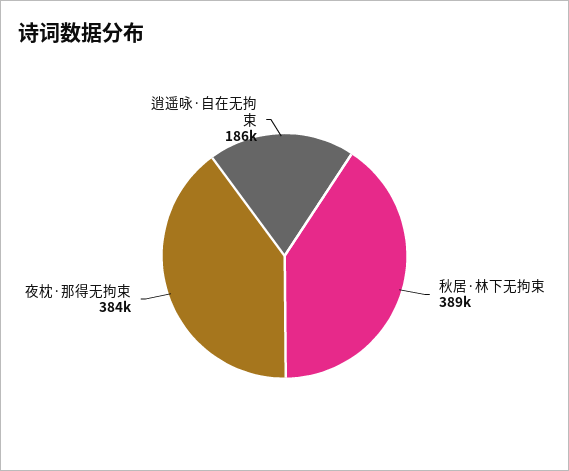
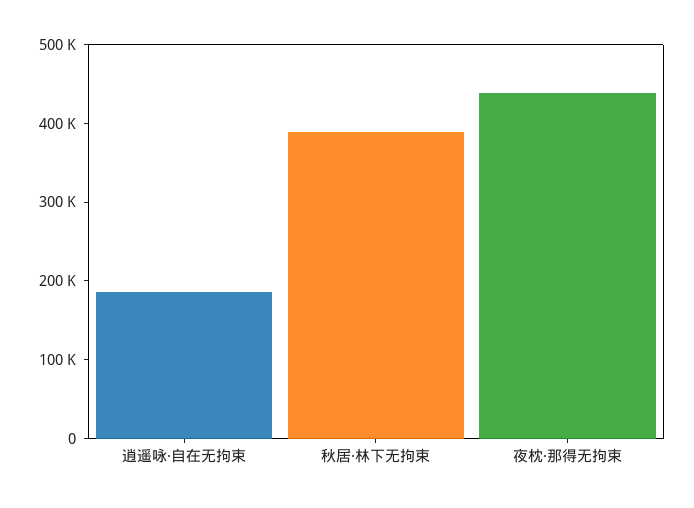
  {
    "秋居·林下无拘束": 389000,
-   "夜枕·那得无拘束": 384000,
+   "夜枕·那得无拘束": 440000,
    "逍遥咏·自在无拘束": 186000
  }

